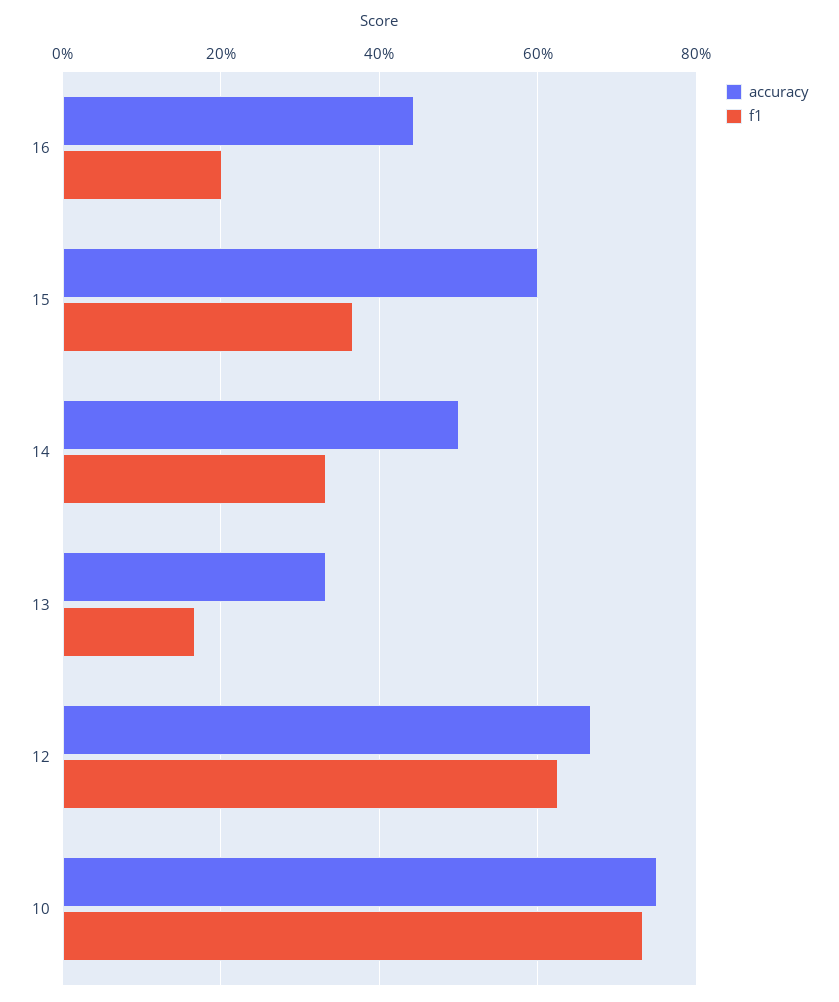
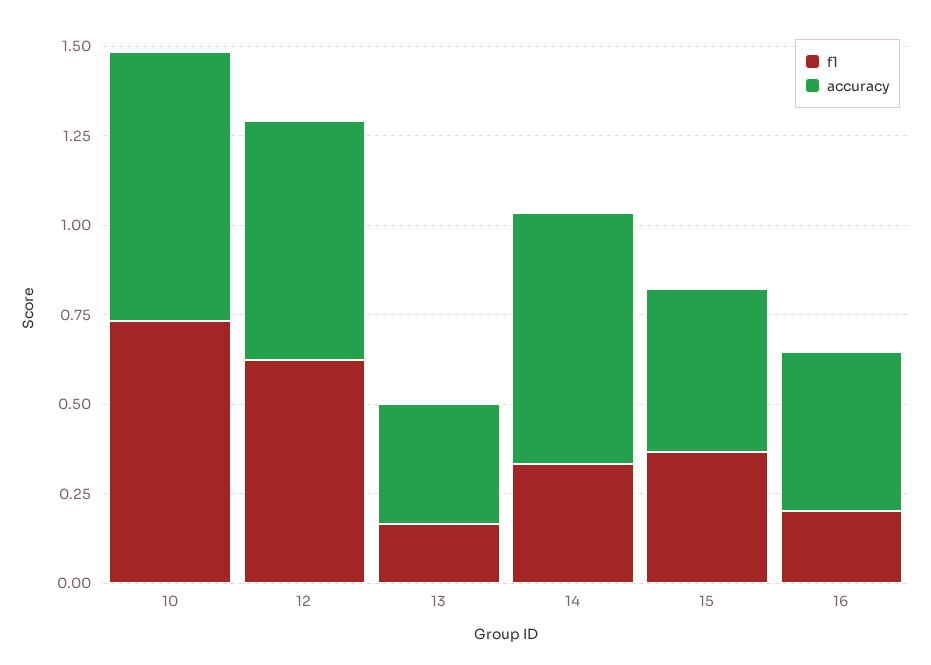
  {
    "accuracy": {
      "16": 0.44,
-     "15": 0.6,
+     "15": 0.45,
-     "14": 0.5,
+     "14": 0.7,
      "13": 0.34,
      "12": 0.66,
      "10": 0.76
    },
    "f1": {
      "16": 0.2,
      "15": 0.36,
      "14": 0.34,
      "13": 0.16,
      "12": 0.62,
      "10": 0.74
    }
  }

